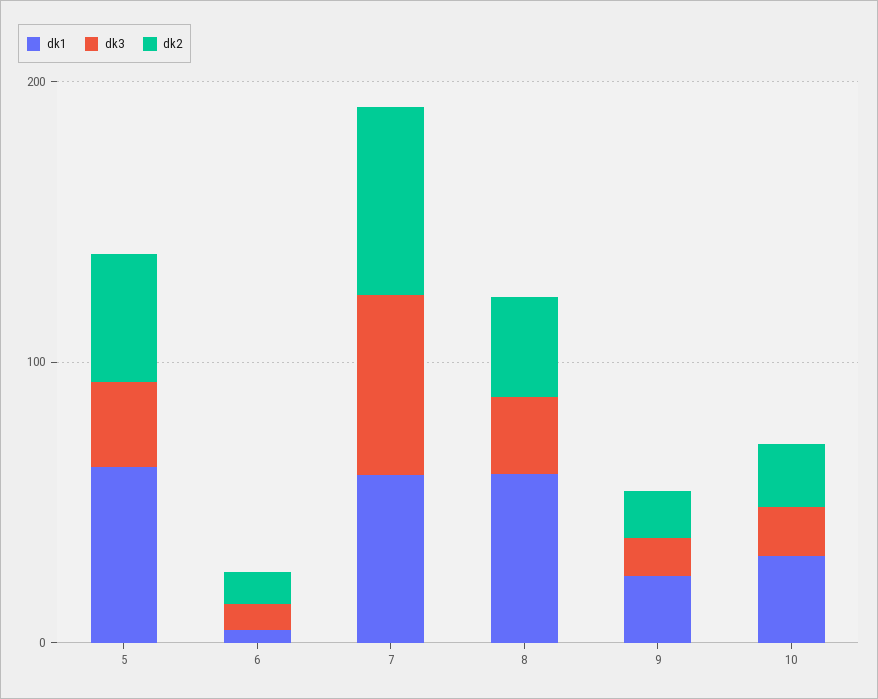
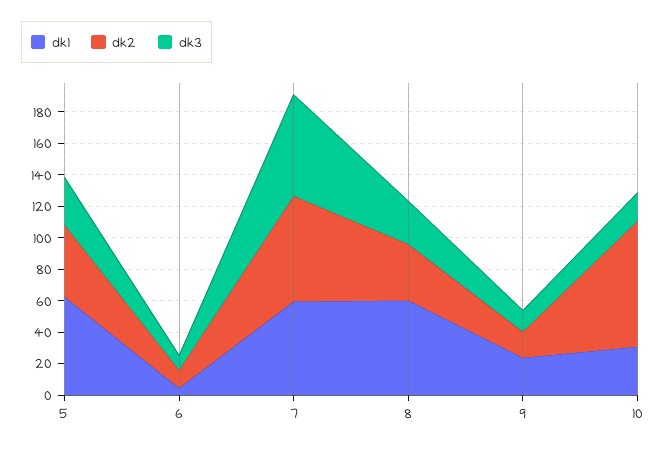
  {
    "dk1": {
      "5": 60,
      "6": 0,
      "7": 60,
      "8": 60,
      "9": 20,
      "10": 30
    },
    "dk3": {
      "5": 30,
      "6": 10,
      "7": 60,
      "8": 30,
      "9": 10,
      "10": 20
    },
    "dk2": {
      "5": 50,
      "6": 10,
      "7": 70,
      "8": 40,
      "9": 20,
-     "10": 20
+     "10": 80
    }
  }

